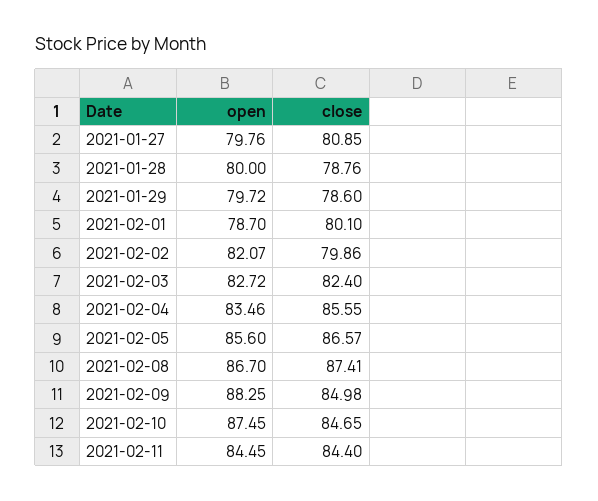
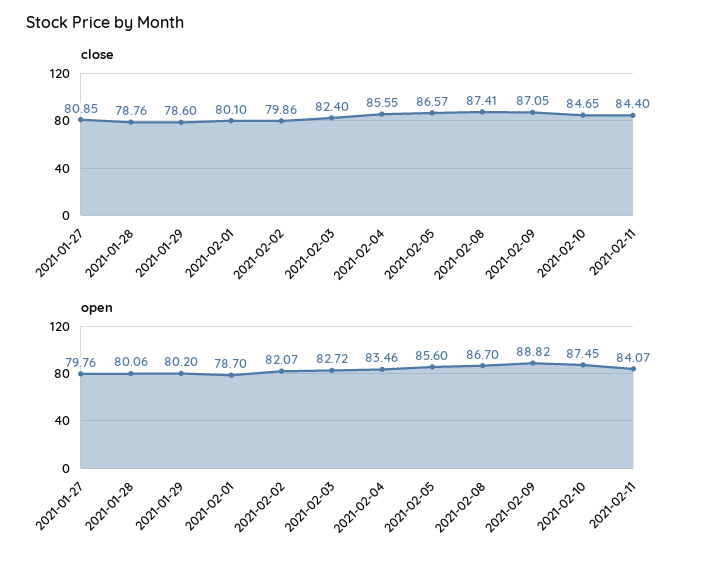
  {
    "open": {
      "2021-01-27": 79.76,
-     "2021-01-28": 80,
+     "2021-01-28": 80.06,
-     "2021-01-29": 79.72,
+     "2021-01-29": 80.2,
      "2021-02-01": 78.7,
      "2021-02-02": 82.07,
      "2021-02-03": 82.72,
      "2021-02-04": 83.46,
      "2021-02-05": 85.6,
      "2021-02-08": 86.7,
-     "2021-02-09": 88.25,
+     "2021-02-09": 88.82,
      "2021-02-10": 87.45,
-     "2021-02-11": 84.45
+     "2021-02-11": 84.07
    },
    "close": {
      "2021-01-27": 80.85,
      "2021-01-28": 78.76,
      "2021-01-29": 78.6,
      "2021-02-01": 80.1,
      "2021-02-02": 79.86,
      "2021-02-03": 82.4,
      "2021-02-04": 85.55,
      "2021-02-05": 86.57,
      "2021-02-08": 87.41,
-     "2021-02-09": 84.98,
+     "2021-02-09": 87.05,
      "2021-02-10": 84.65,
      "2021-02-11": 84.4
    }
  }

